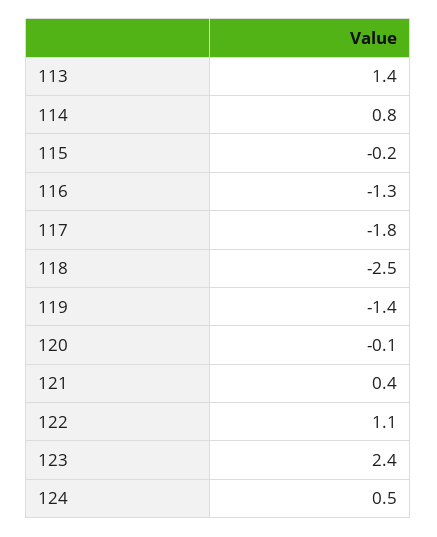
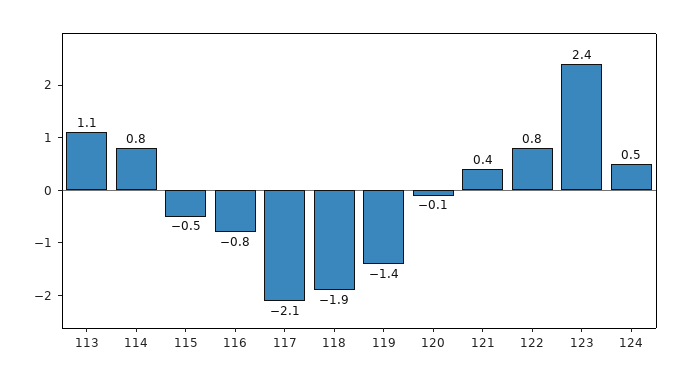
  {
-   "113": 1.4,
+   "113": 1.1,
    "114": 0.8,
-   "115": -0.2,
+   "115": -0.5,
-   "116": -1.3,
+   "116": -0.8,
-   "117": -1.8,
+   "117": -2.1,
-   "118": -2.5,
+   "118": -1.9,
    "119": -1.4,
    "120": -0.1,
    "121": 0.4,
-   "122": 1.1,
+   "122": 0.8,
    "123": 2.4,
    "124": 0.5
  }

